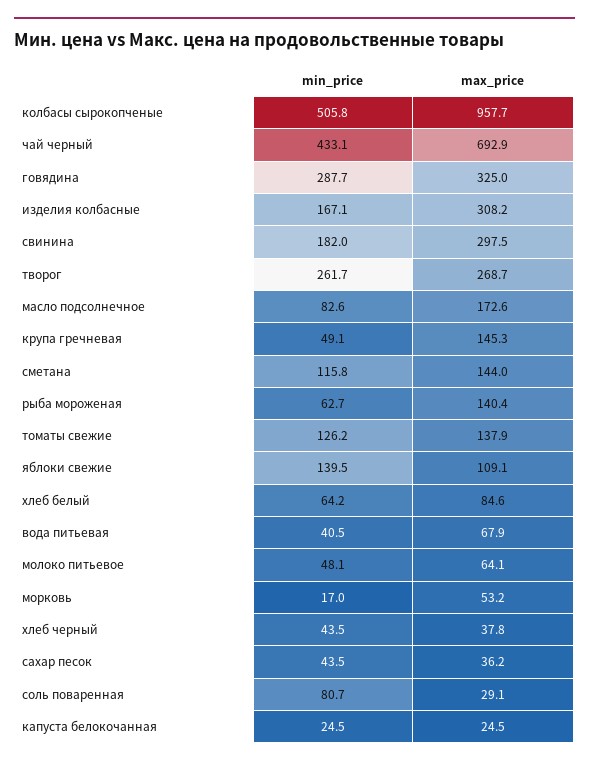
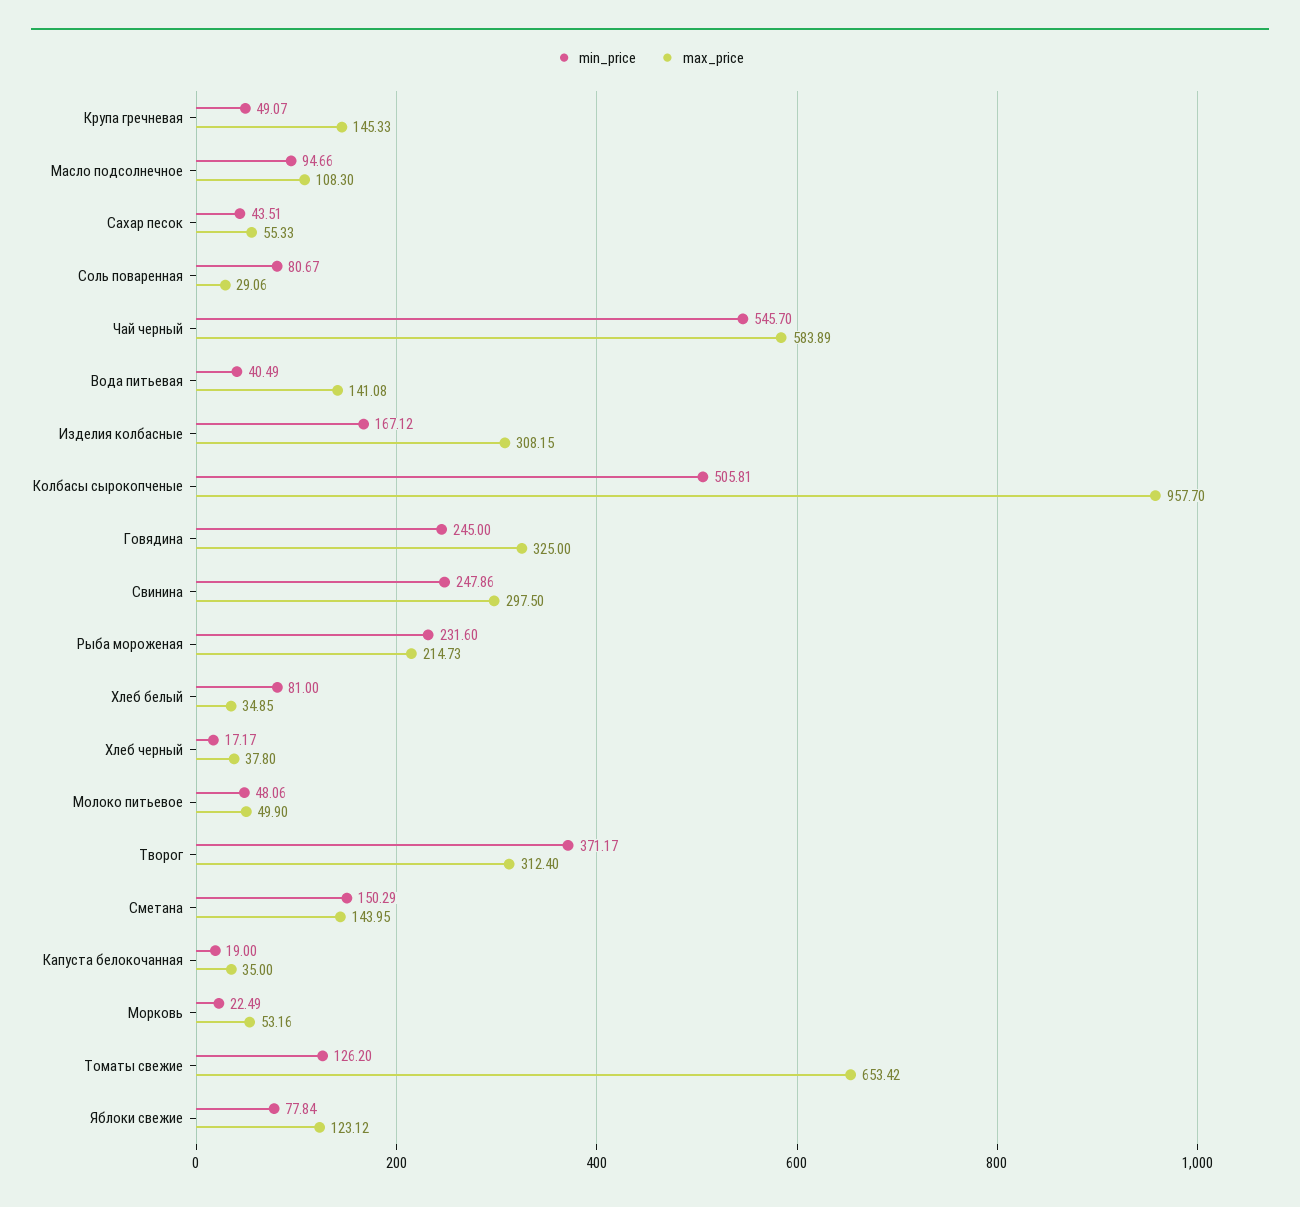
  {
    "min_price": {
      "колбасы сырокопченые": 505.81,
-     "чай черный": 433.1,
+     "чай черный": 545.7,
-     "говядина": 287.7,
+     "говядина": 245,
      "изделия колбасные": 167.12,
-     "свинина": 182,
+     "свинина": 247.86,
-     "творог": 261.7,
+     "творог": 371.17,
-     "масло подсолнечное": 82.6,
+     "масло подсолнечное": 94.66,
      "крупа гречневая": 49.07,
-     "сметана": 115.8,
+     "сметана": 150.29,
-     "рыба мороженая": 62.7,
+     "рыба мороженая": 231.6,
      "томаты свежие": 126.2,
-     "яблоки свежие": 139.5,
+     "яблоки свежие": 77.84,
-     "хлеб белый": 64.2,
+     "хлеб белый": 81,
      "вода питьевая": 40.49,
      "молоко питьевое": 48.06,
-     "морковь": 17,
+     "морковь": 22.49,
-     "хлеб черный": 43.5,
+     "хлеб черный": 17.17,
      "сахар песок": 43.51,
      "соль поваренная": 80.67,
-     "капуста белокочанная": 24.5
+     "капуста белокочанная": 19
    },
    "max_price": {
      "колбасы сырокопченые": 957.7,
-     "чай черный": 692.9,
+     "чай черный": 583.89,
      "говядина": 325,
      "изделия колбасные": 308.15,
      "свинина": 297.5,
-     "творог": 268.7,
+     "творог": 312.4,
-     "масло подсолнечное": 172.6,
+     "масло подсолнечное": 108.3,
      "крупа гречневая": 145.33,
      "сметана": 143.95,
-     "рыба мороженая": 140.4,
+     "рыба мороженая": 214.73,
-     "томаты свежие": 137.9,
+     "томаты свежие": 653.42,
-     "яблоки свежие": 109.1,
+     "яблоки свежие": 123.12,
-     "хлеб белый": 84.6,
+     "хлеб белый": 34.85,
-     "вода питьевая": 67.9,
+     "вода питьевая": 141.08,
-     "молоко питьевое": 64.1,
+     "молоко питьевое": 49.9,
      "морковь": 53.16,
      "хлеб черный": 37.8,
-     "сахар песок": 36.2,
+     "сахар песок": 55.33,
      "соль поваренная": 29.06,
-     "капуста белокочанная": 24.5
+     "капуста белокочанная": 35
    }
  }

